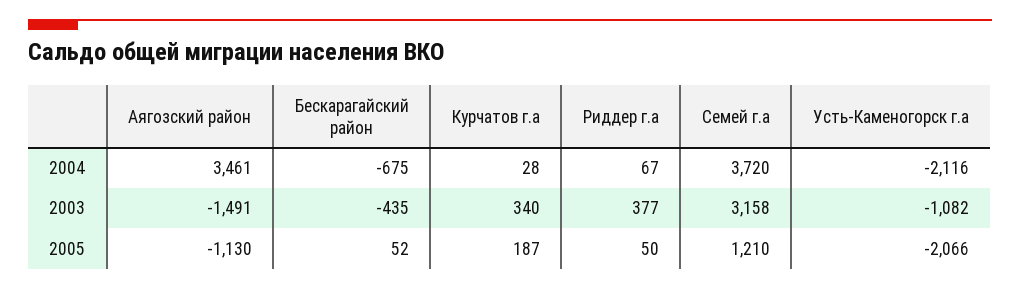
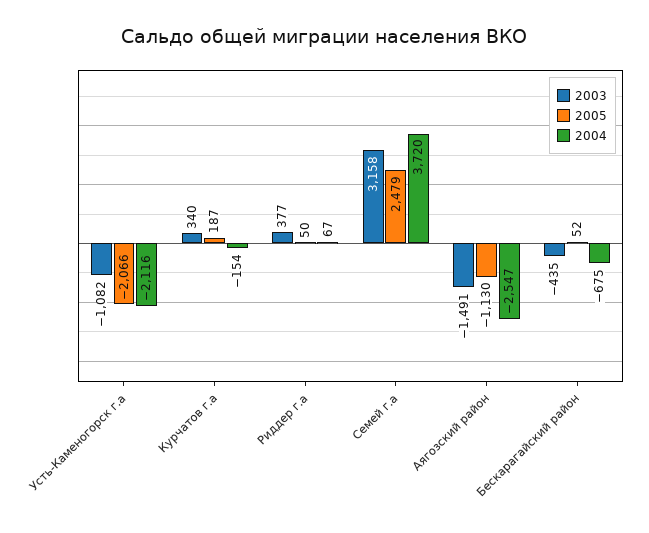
  {
    "2004": {
-     "Аягозский район": 3461,
+     "Аягозский район": -2547,
      "Бескарагайский район": -675,
-     "Курчатов г.а": 28,
+     "Курчатов г.а": -154,
      "Риддер г.а": 67,
      "Семей г.а": 3720,
      "Усть-Каменогорск г.а": -2116
    },
    "2003": {
      "Аягозский район": -1491,
      "Бескарагайский район": -435,
      "Курчатов г.а": 340,
      "Риддер г.а": 377,
      "Семей г.а": 3158,
      "Усть-Каменогорск г.а": -1082
    },
    "2005": {
      "Аягозский район": -1130,
      "Бескарагайский район": 52,
      "Курчатов г.а": 187,
      "Риддер г.а": 50,
-     "Семей г.а": 1210,
+     "Семей г.а": 2479,
      "Усть-Каменогорск г.а": -2066
    }
  }

